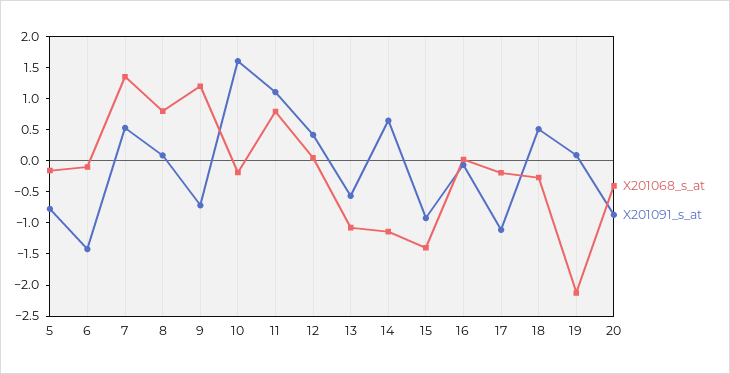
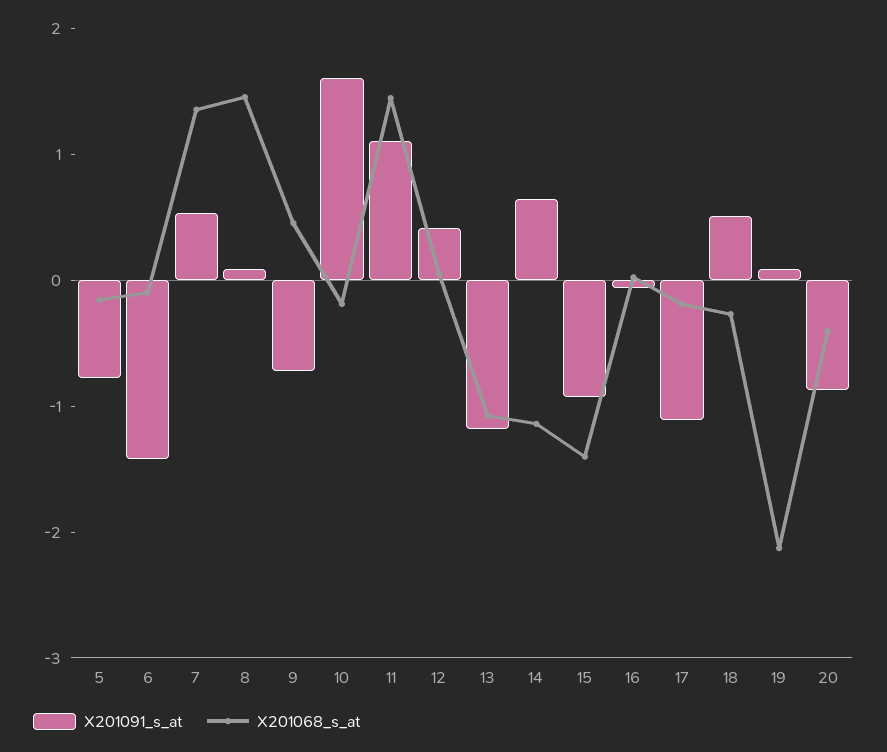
  {
    "X201068_s_at": {
      "5": -0.2,
      "6": 0,
      "7": 1.4,
-     "8": 0.75,
+     "8": 1.4,
-     "9": 1.25,
+     "9": 0.4,
      "10": -0.2,
-     "11": 0.75,
+     "11": 1.4,
      "12": 0,
      "13": -1,
      "14": -1.2,
      "15": -1.4,
      "16": 0,
      "17": -0.2,
      "18": -0.2,
      "19": -2.2,
      "20": -0.4
    },
    "X201091_s_at": {
      "5": -0.8,
      "6": -1.4,
      "7": 0.6,
      "8": 0,
      "9": -0.8,
      "10": 1.6,
      "11": 1.2,
      "12": 0.4,
-     "13": -0.5,
+     "13": -1.2,
      "14": 0.6,
      "15": -1,
      "16": 0,
      "17": -1.2,
      "18": 0.6,
      "19": 0,
      "20": -0.8
    }
  }

